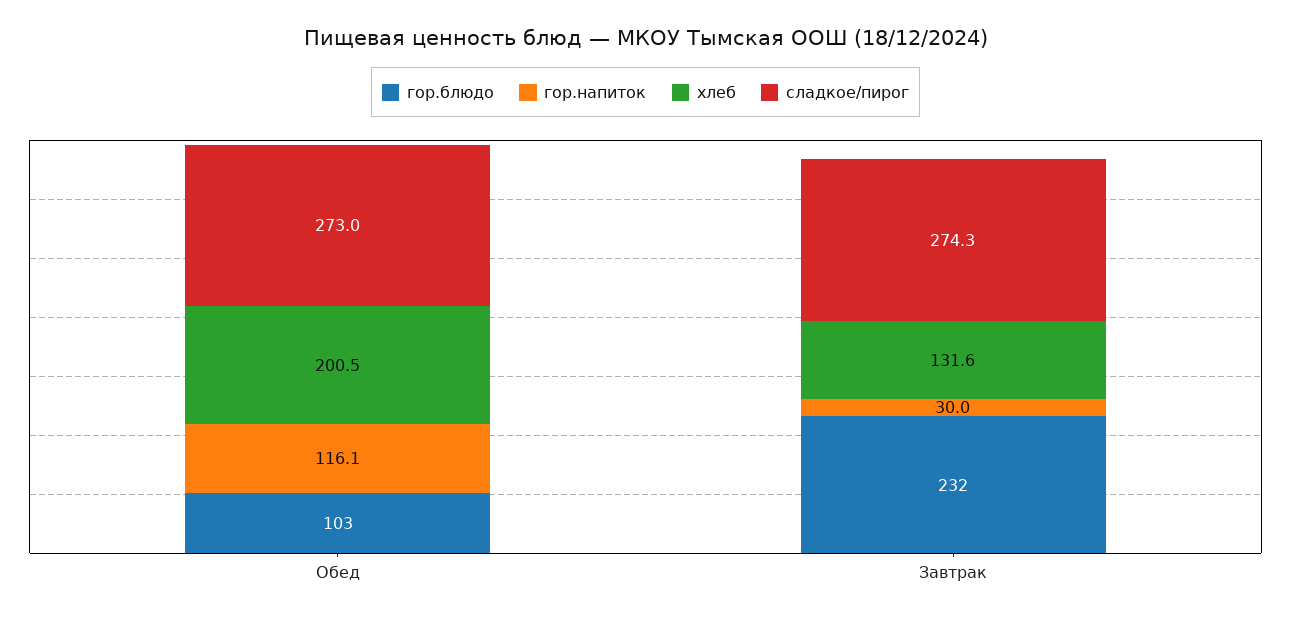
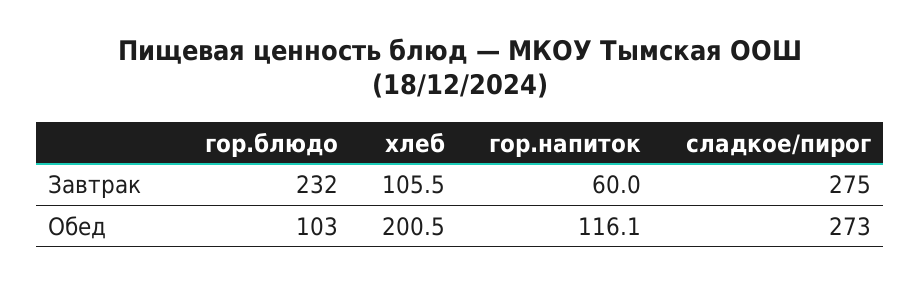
  {
    "гор.блюдо": {
      "Обед": 103,
      "Завтрак": 232
    },
    "гор.напиток": {
      "Обед": 116.1,
-     "Завтрак": 30
+     "Завтрак": 60
    },
    "хлеб": {
      "Обед": 200.5,
-     "Завтрак": 131.6
+     "Завтрак": 105.5
    },
    "сладкое/пирог": {
      "Обед": 273,
-     "Завтрак": 274.3
+     "Завтрак": 275
    }
  }

